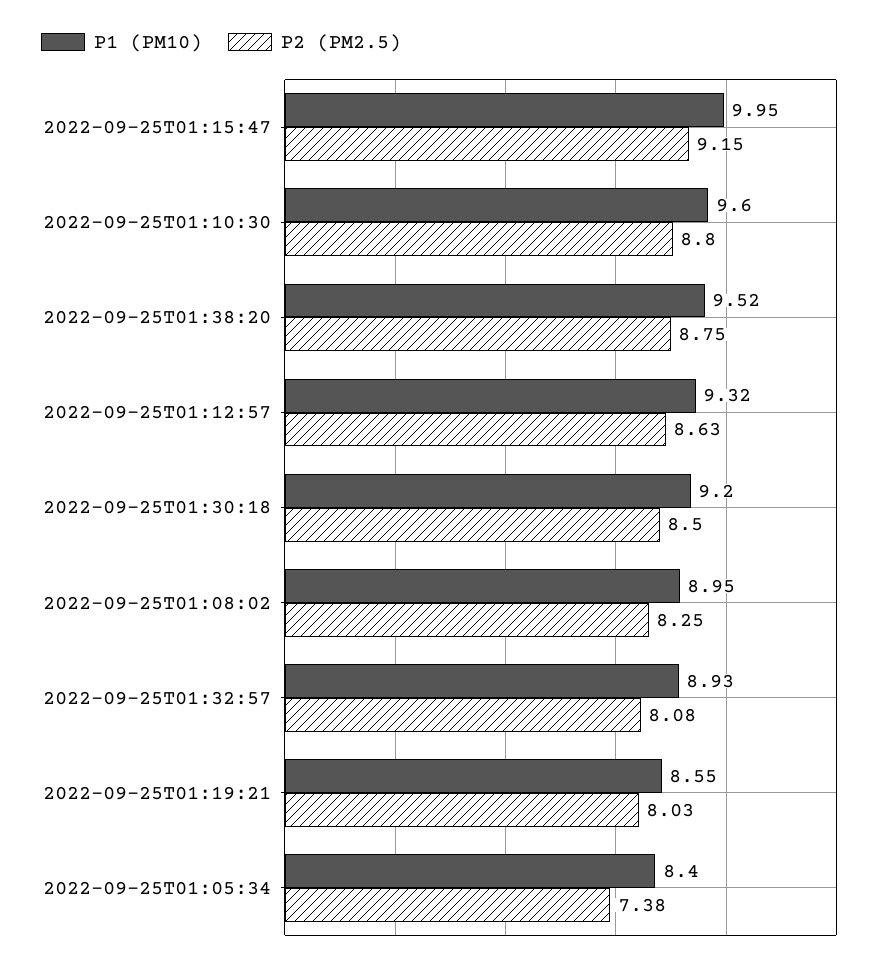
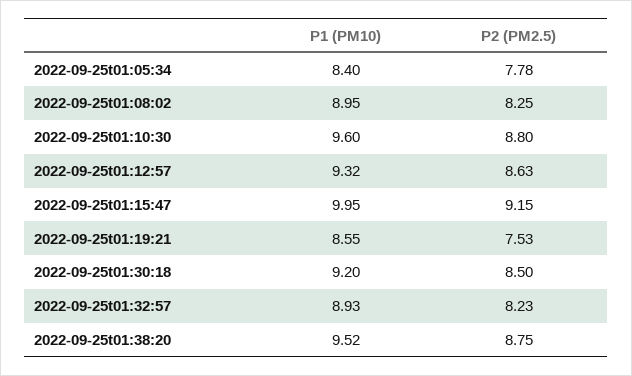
  {
    "P1 (PM10)": {
      "2022-09-25T01:15:47": 9.95,
      "2022-09-25T01:10:30": 9.6,
      "2022-09-25T01:38:20": 9.52,
      "2022-09-25T01:12:57": 9.32,
      "2022-09-25T01:30:18": 9.2,
      "2022-09-25T01:08:02": 8.95,
      "2022-09-25T01:32:57": 8.93,
      "2022-09-25T01:19:21": 8.55,
      "2022-09-25T01:05:34": 8.4
    },
    "P2 (PM2.5)": {
      "2022-09-25T01:15:47": 9.15,
      "2022-09-25T01:10:30": 8.8,
      "2022-09-25T01:38:20": 8.75,
      "2022-09-25T01:12:57": 8.63,
      "2022-09-25T01:30:18": 8.5,
      "2022-09-25T01:08:02": 8.25,
-     "2022-09-25T01:32:57": 8.08,
+     "2022-09-25T01:32:57": 8.23,
-     "2022-09-25T01:19:21": 8.03,
+     "2022-09-25T01:19:21": 7.53,
-     "2022-09-25T01:05:34": 7.38
+     "2022-09-25T01:05:34": 7.78
    }
  }

